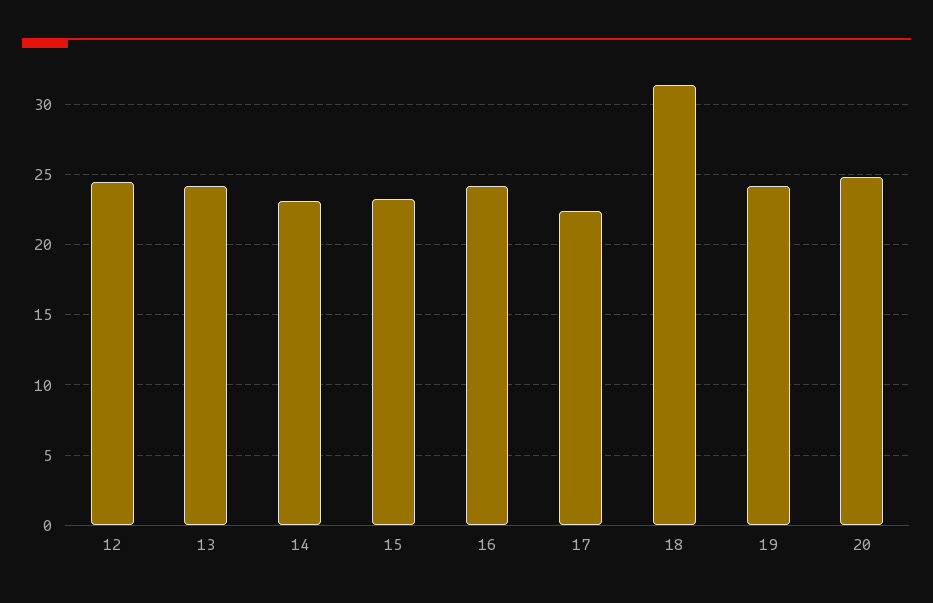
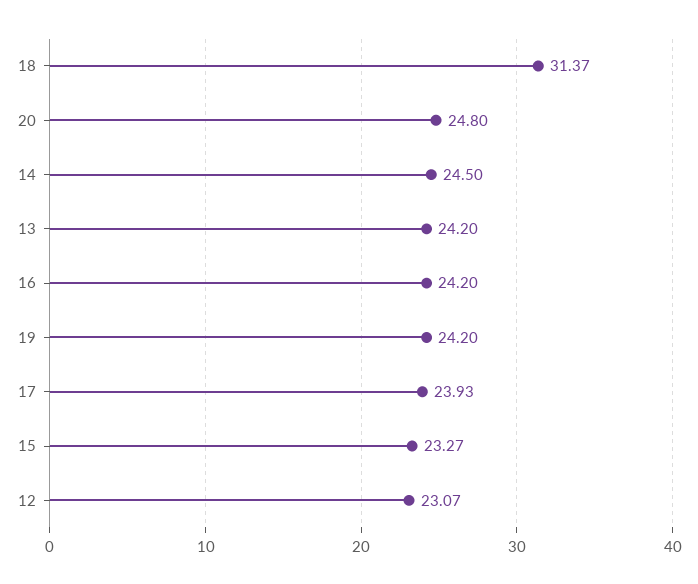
  {
-   "12": 24.5,
+   "12": 23.07,
    "13": 24.2,
-   "14": 23,
+   "14": 24.5,
    "15": 23.27,
    "16": 24.2,
-   "17": 22.5,
+   "17": 23.93,
    "18": 31.37,
    "19": 24.2,
    "20": 24.8
  }

